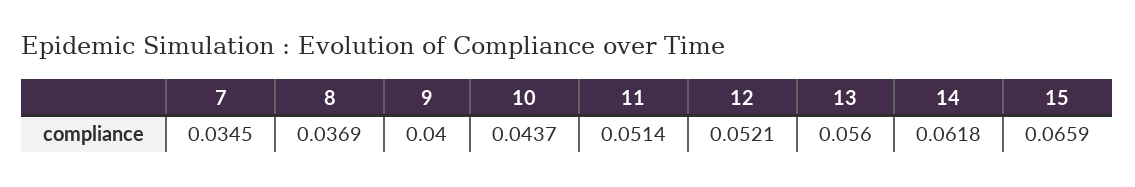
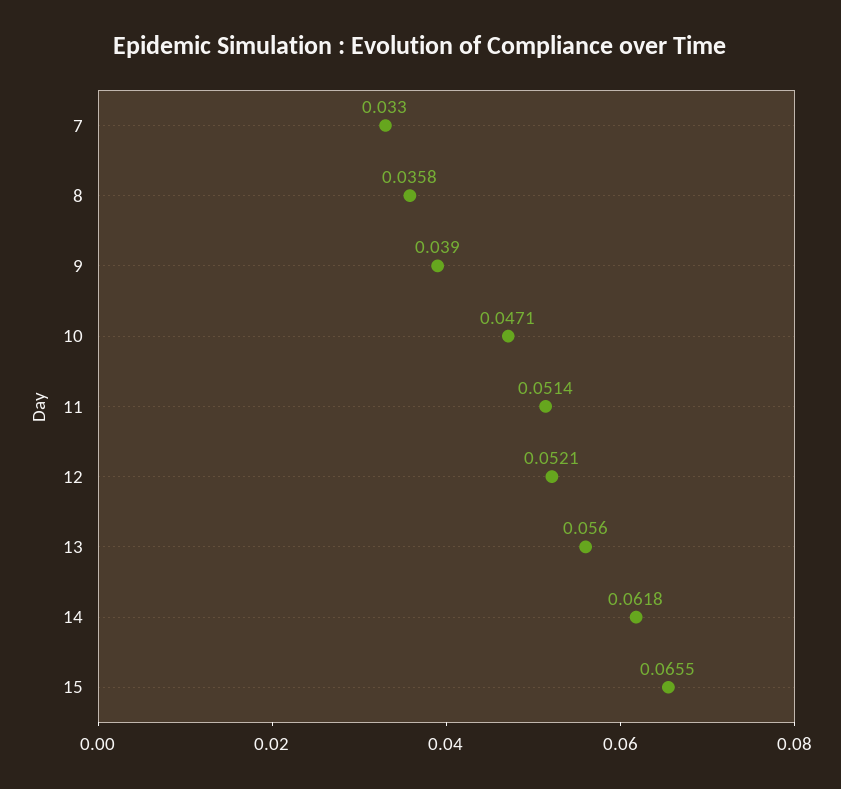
  {
-   "7": 0.0345,
+   "7": 0.033,
-   "8": 0.0369,
+   "8": 0.0358,
-   "9": 0.04,
+   "9": 0.039,
-   "10": 0.0437,
+   "10": 0.0471,
    "11": 0.0514,
    "12": 0.0521,
    "13": 0.056,
    "14": 0.0618,
-   "15": 0.0659
+   "15": 0.0655
  }

